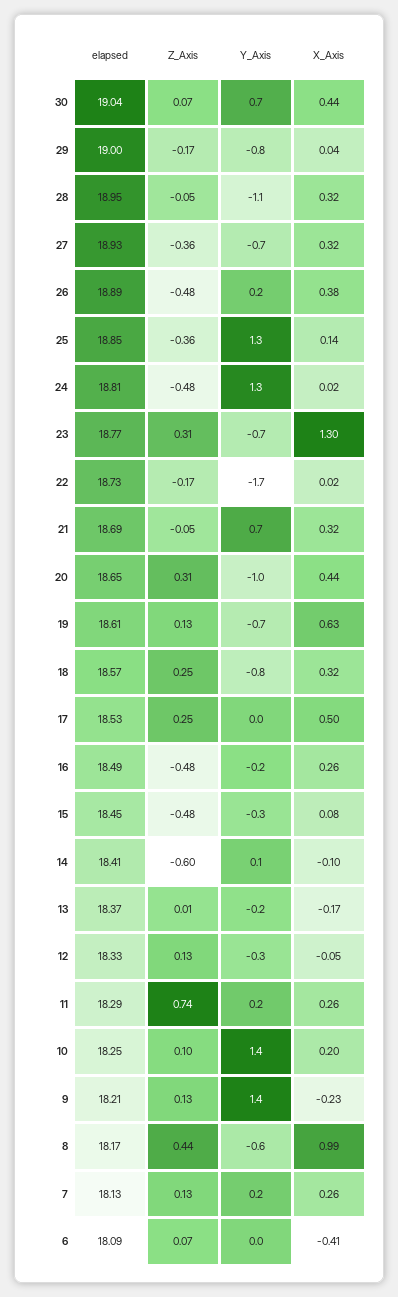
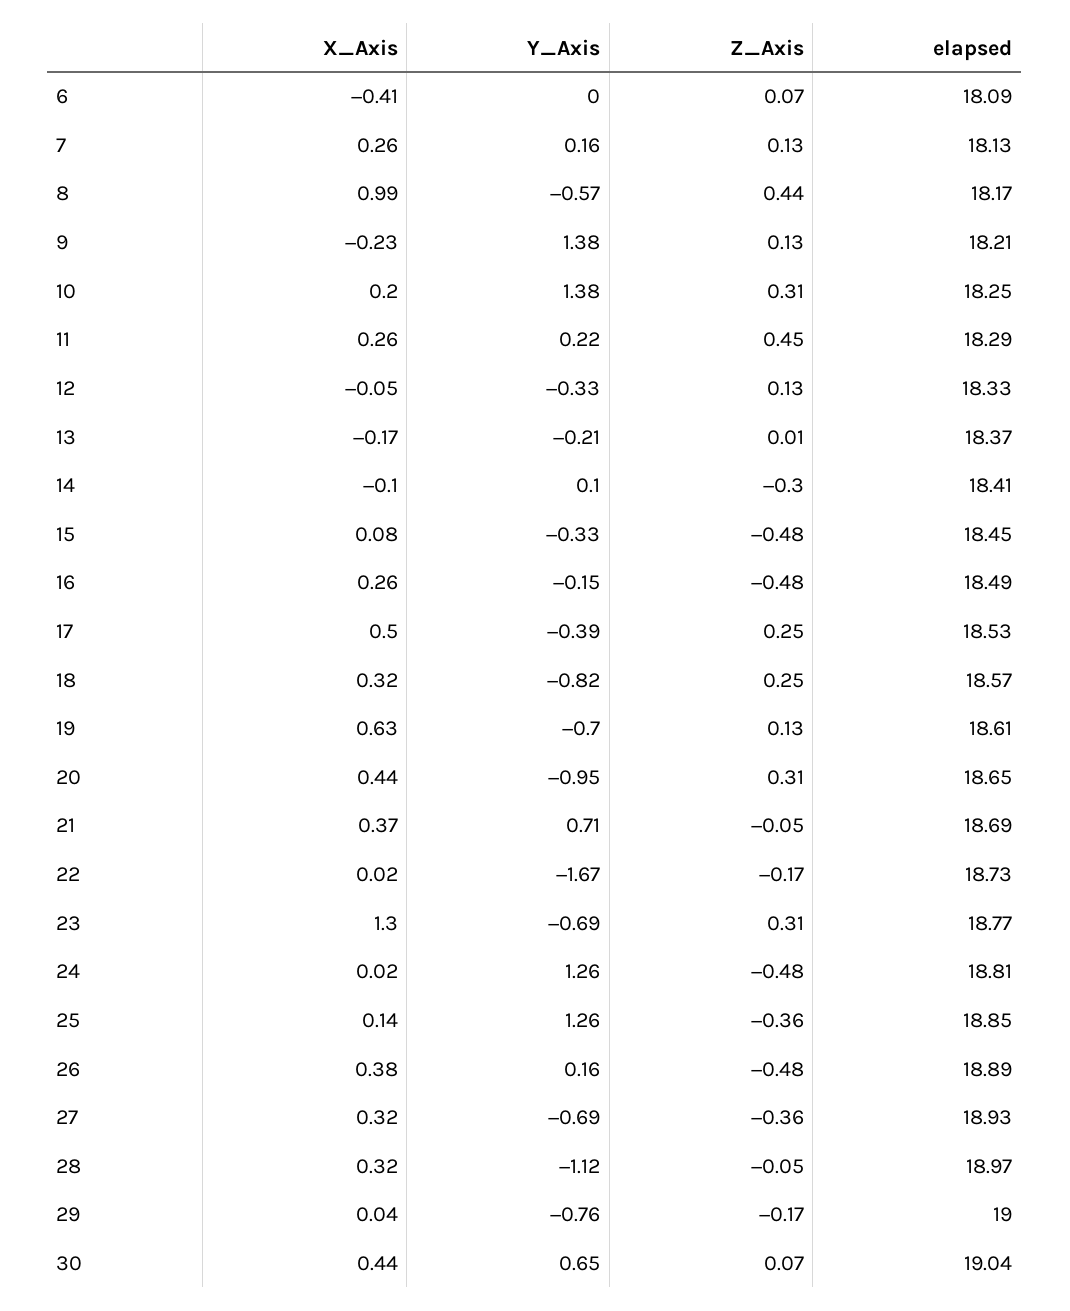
  {
    "elapsed": {
      "30": 19.04,
      "29": 19,
-     "28": 18.95,
+     "28": 18.97,
      "27": 18.93,
      "26": 18.89,
      "25": 18.85,
      "24": 18.81,
      "23": 18.77,
      "22": 18.73,
      "21": 18.69,
      "20": 18.65,
      "19": 18.61,
      "18": 18.57,
      "17": 18.53,
      "16": 18.49,
      "15": 18.45,
      "14": 18.41,
      "13": 18.37,
      "12": 18.33,
      "11": 18.29,
      "10": 18.25,
      "9": 18.21,
      "8": 18.17,
      "7": 18.13,
      "6": 18.09
    },
    "Z_Axis": {
      "30": 0.07,
      "29": -0.17,
      "28": -0.05,
      "27": -0.36,
      "26": -0.48,
      "25": -0.36,
      "24": -0.48,
      "23": 0.31,
      "22": -0.17,
      "21": -0.05,
      "20": 0.31,
      "19": 0.13,
      "18": 0.25,
      "17": 0.25,
      "16": -0.48,
      "15": -0.48,
-     "14": -0.6,
+     "14": -0.3,
      "13": 0.01,
      "12": 0.13,
-     "11": 0.74,
+     "11": 0.45,
-     "10": 0.1,
+     "10": 0.31,
      "9": 0.13,
      "8": 0.44,
      "7": 0.13,
      "6": 0.07
    },
    "Y_Axis": {
      "30": 0.65,
      "29": -0.76,
      "28": -1.12,
      "27": -0.69,
      "26": 0.16,
      "25": 1.26,
      "24": 1.26,
      "23": -0.69,
      "22": -1.67,
      "21": 0.71,
      "20": -0.95,
      "19": -0.7,
      "18": -0.82,
-     "17": 0,
+     "17": -0.39,
      "16": -0.15,
      "15": -0.33,
      "14": 0.1,
      "13": -0.21,
      "12": -0.33,
      "11": 0.22,
      "10": 1.38,
      "9": 1.38,
      "8": -0.57,
      "7": 0.16,
      "6": 0
    },
    "X_Axis": {
      "30": 0.44,
      "29": 0.04,
      "28": 0.32,
      "27": 0.32,
      "26": 0.38,
      "25": 0.14,
      "24": 0.02,
      "23": 1.3,
      "22": 0.02,
-     "21": 0.32,
+     "21": 0.37,
      "20": 0.44,
      "19": 0.63,
      "18": 0.32,
      "17": 0.5,
      "16": 0.26,
      "15": 0.08,
      "14": -0.1,
      "13": -0.17,
      "12": -0.05,
      "11": 0.26,
      "10": 0.2,
      "9": -0.23,
      "8": 0.99,
      "7": 0.26,
      "6": -0.41
    }
  }

